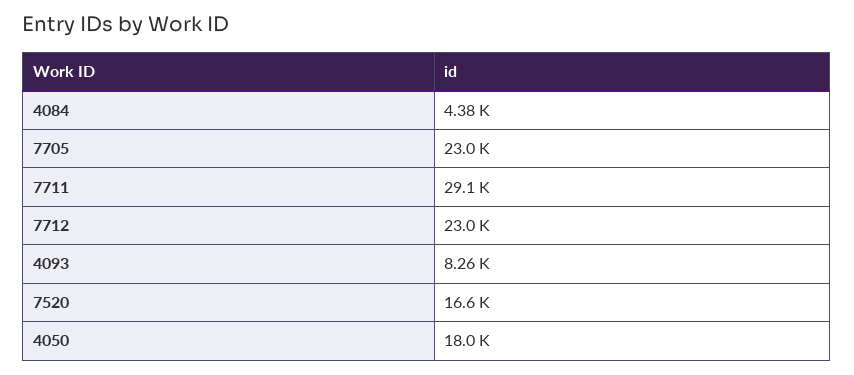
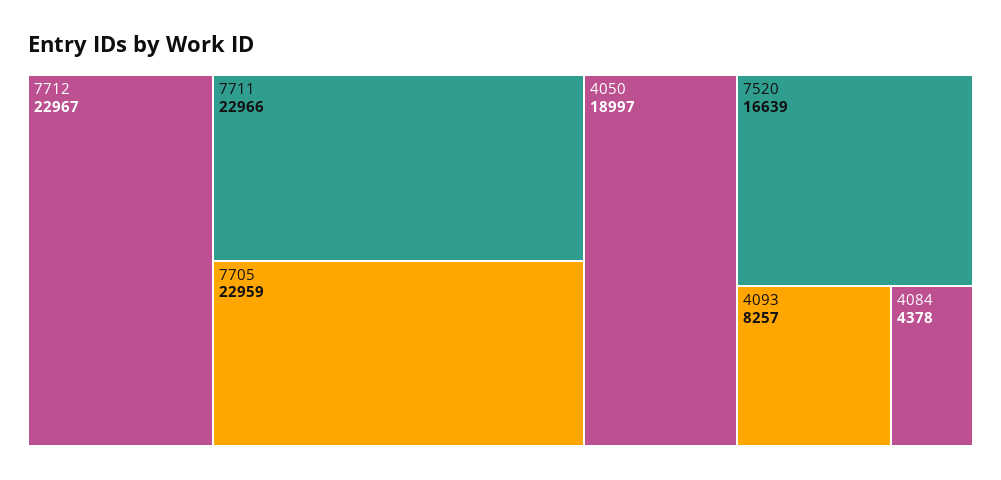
  {
    "4084": 4378,
    "7705": 22959,
-   "7711": 29100,
+   "7711": 22966,
    "7712": 22967,
    "4093": 8257,
    "7520": 16639,
-   "4050": 18000
+   "4050": 18997
  }

